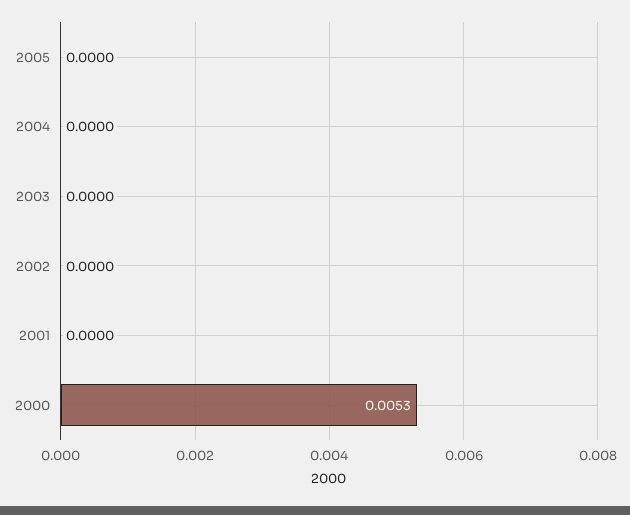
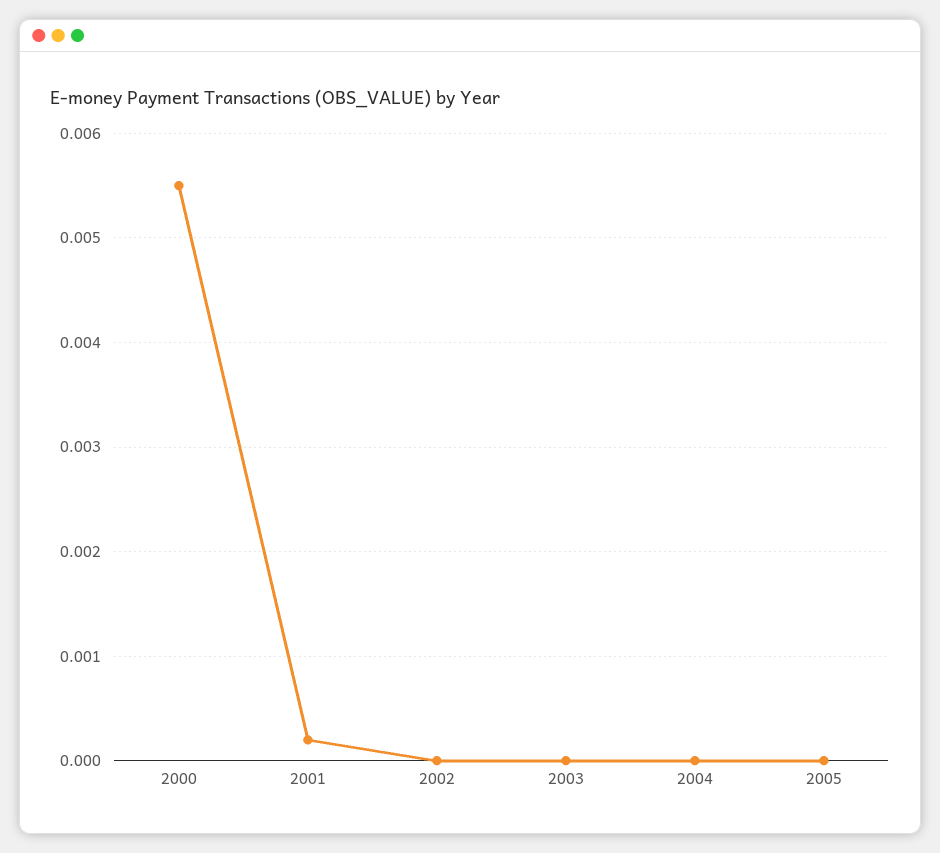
  {
    "2005": 0,
    "2004": 0,
    "2003": 0,
    "2002": 0,
-   "2001": 0,
+   "2001": 0.0002,
-   "2000": 0.0053
+   "2000": 0.0055
  }

